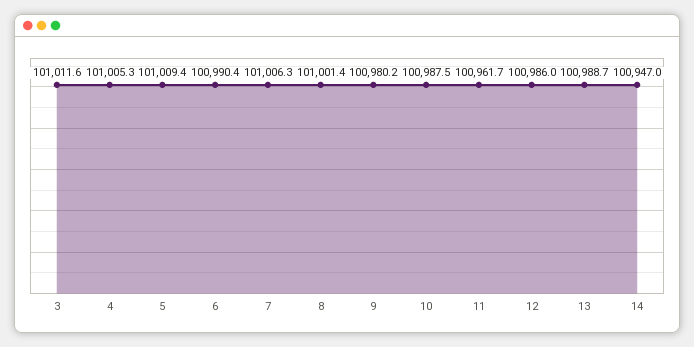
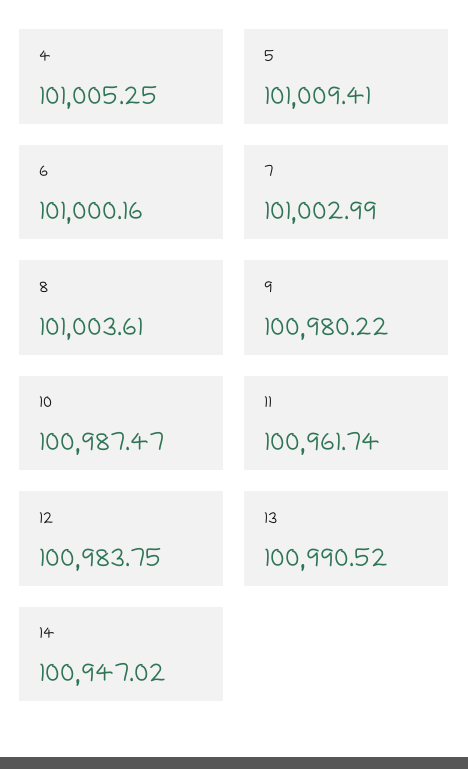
  {
-   "3": 101011.6,
    "4": 101005.25,
    "5": 101009.41,
-   "6": 100990.4,
+   "6": 101000.16,
-   "7": 101006.3,
+   "7": 101002.99,
-   "8": 101001.4,
+   "8": 101003.61,
    "9": 100980.22,
    "10": 100987.47,
    "11": 100961.74,
-   "12": 100986,
+   "12": 100983.75,
-   "13": 100988.7,
+   "13": 100990.52,
    "14": 100947.02
  }

